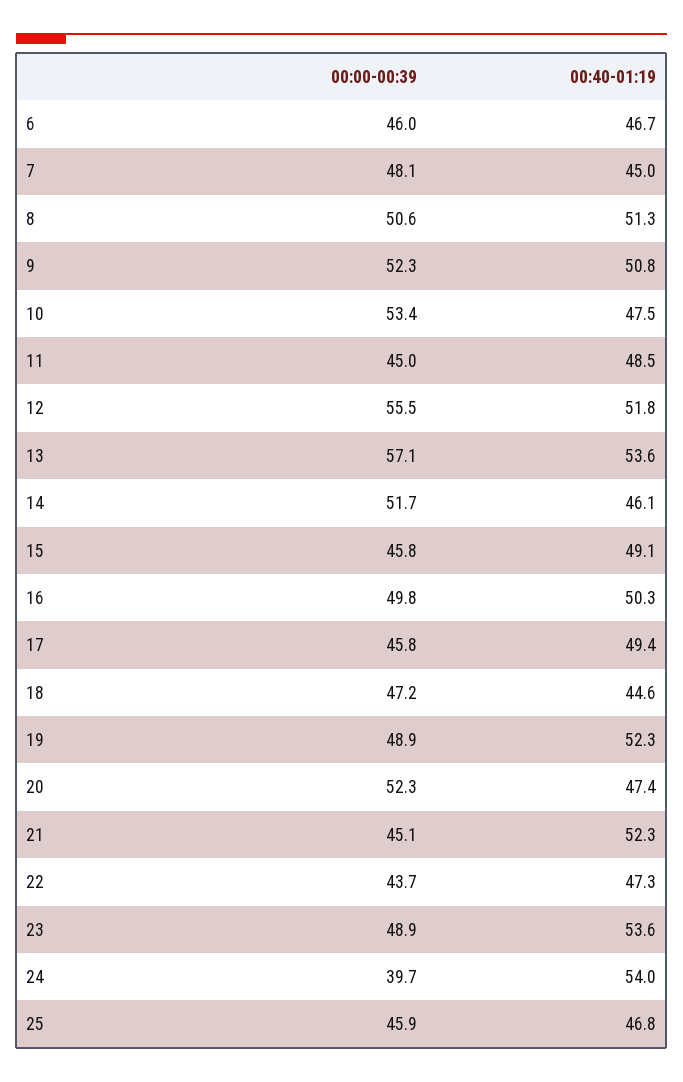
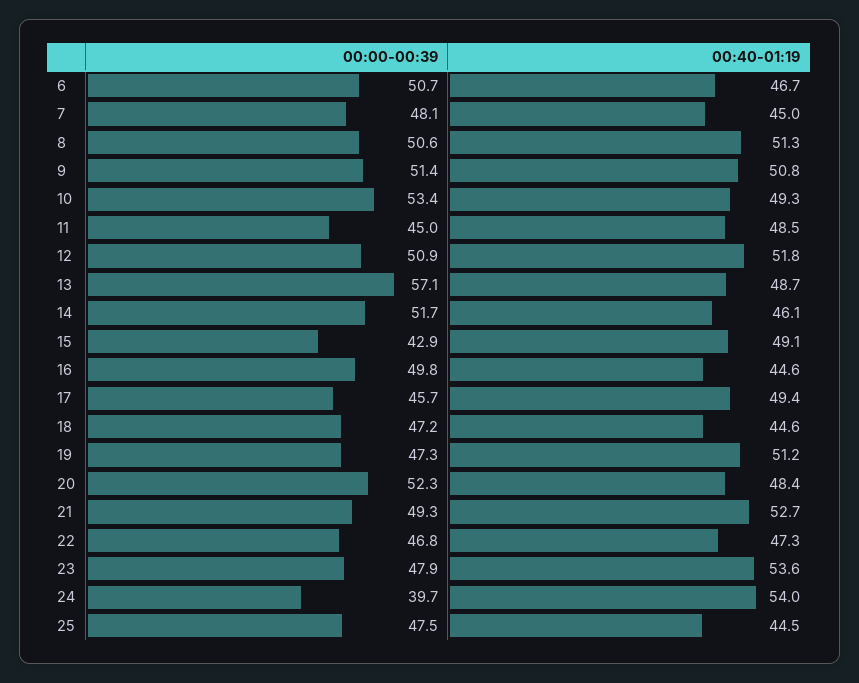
  {
    "00:00-00:39": {
-     "6": 46,
+     "6": 50.7,
      "7": 48.1,
      "8": 50.6,
-     "9": 52.3,
+     "9": 51.4,
      "10": 53.4,
      "11": 45,
-     "12": 55.5,
+     "12": 50.9,
      "13": 57.1,
      "14": 51.7,
-     "15": 45.8,
+     "15": 42.9,
      "16": 49.8,
-     "17": 45.8,
+     "17": 45.7,
      "18": 47.2,
-     "19": 48.9,
+     "19": 47.3,
      "20": 52.3,
-     "21": 45.1,
+     "21": 49.3,
-     "22": 43.7,
+     "22": 46.8,
-     "23": 48.9,
+     "23": 47.9,
      "24": 39.7,
-     "25": 45.9
+     "25": 47.5
    },
    "00:40-01:19": {
      "6": 46.7,
      "7": 45,
      "8": 51.3,
      "9": 50.8,
-     "10": 47.5,
+     "10": 49.3,
      "11": 48.5,
      "12": 51.8,
-     "13": 53.6,
+     "13": 48.7,
      "14": 46.1,
      "15": 49.1,
-     "16": 50.3,
+     "16": 44.6,
      "17": 49.4,
      "18": 44.6,
-     "19": 52.3,
+     "19": 51.2,
-     "20": 47.4,
+     "20": 48.4,
-     "21": 52.3,
+     "21": 52.7,
      "22": 47.3,
      "23": 53.6,
      "24": 54,
-     "25": 46.8
+     "25": 44.5
    }
  }

